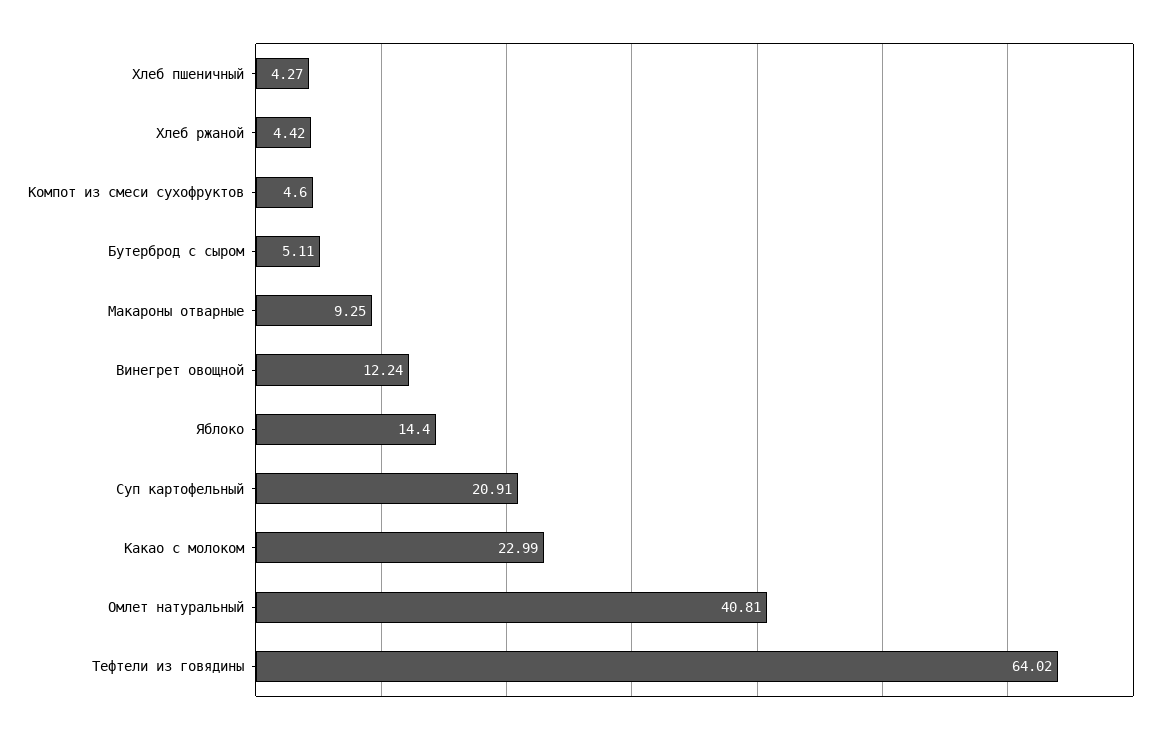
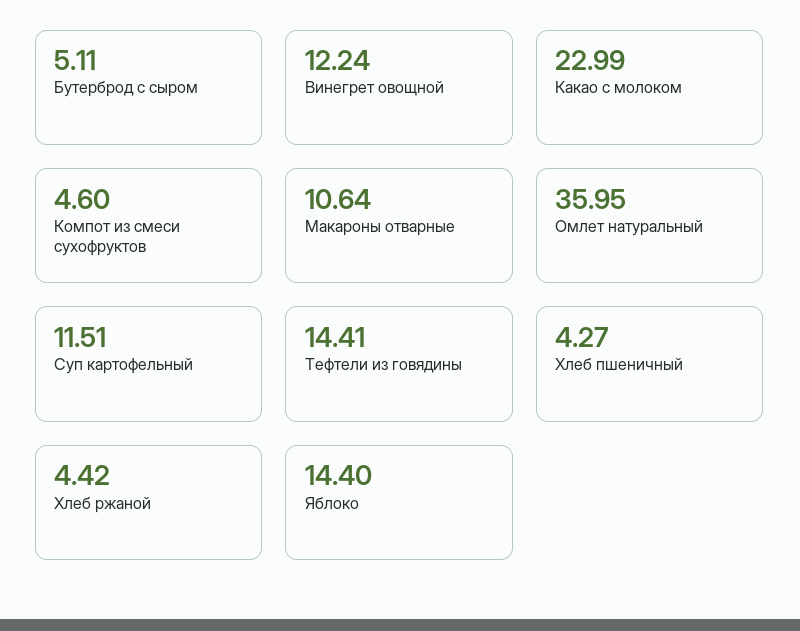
  {
    "Хлеб пшеничный": 4.27,
    "Хлеб ржаной": 4.42,
    "Компот из смеси сухофруктов": 4.6,
    "Бутерброд с сыром": 5.11,
-   "Макароны отварные": 9.25,
+   "Макароны отварные": 10.64,
    "Винегрет овощной": 12.24,
    "Яблоко": 14.4,
-   "Суп картофельный": 20.91,
+   "Суп картофельный": 11.51,
    "Какао с молоком": 22.99,
-   "Омлет натуральный": 40.81,
+   "Омлет натуральный": 35.95,
-   "Тефтели из говядины": 64.02
+   "Тефтели из говядины": 14.41
  }

